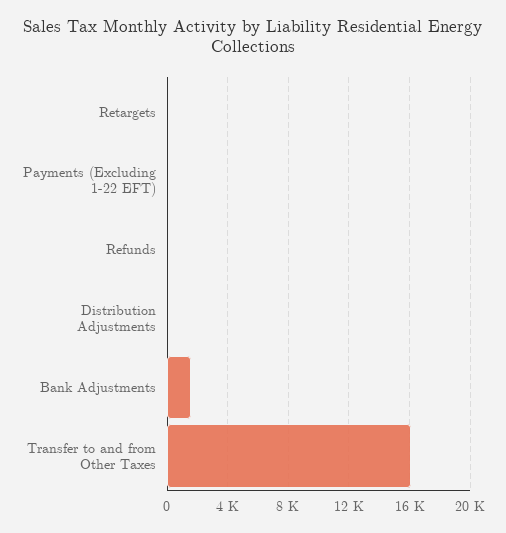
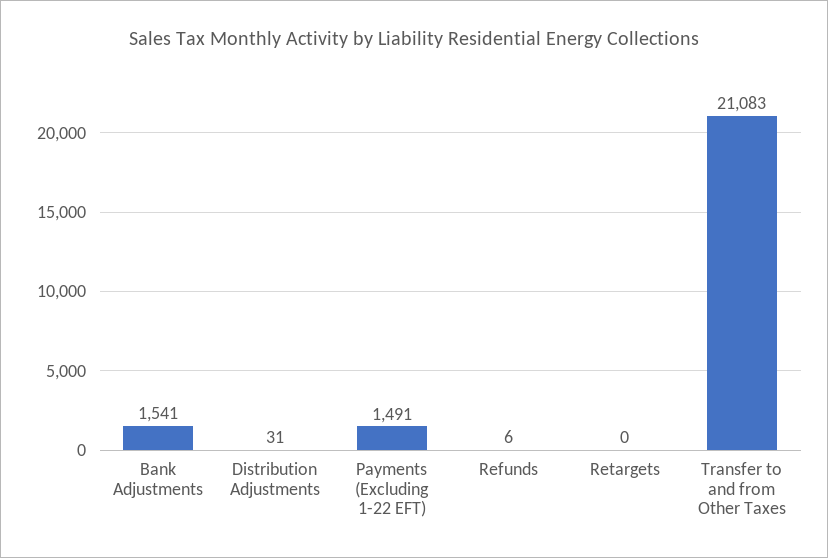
  {
    "Retargets": 0,
-   "Payments (Excluding 1-22 EFT)": 0,
+   "Payments (Excluding 1-22 EFT)": 1491,
    "Refunds": 6,
    "Distribution Adjustments": 31,
    "Bank Adjustments": 1541,
-   "Transfer to and from Other Taxes": 16000
+   "Transfer to and from Other Taxes": 21083
  }

